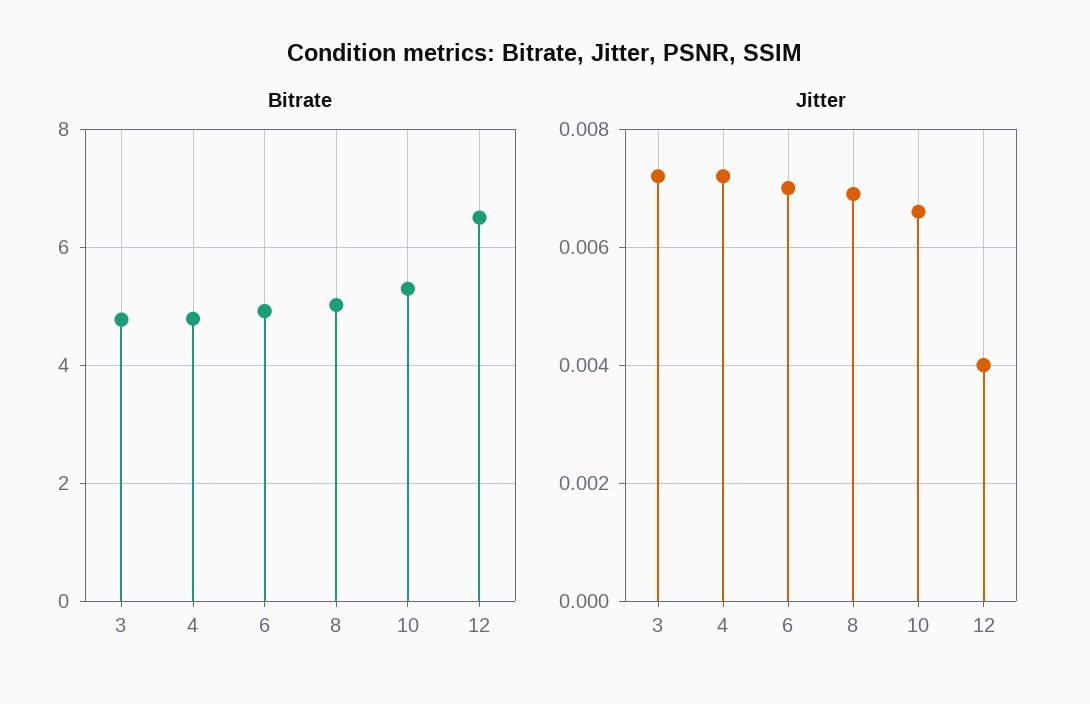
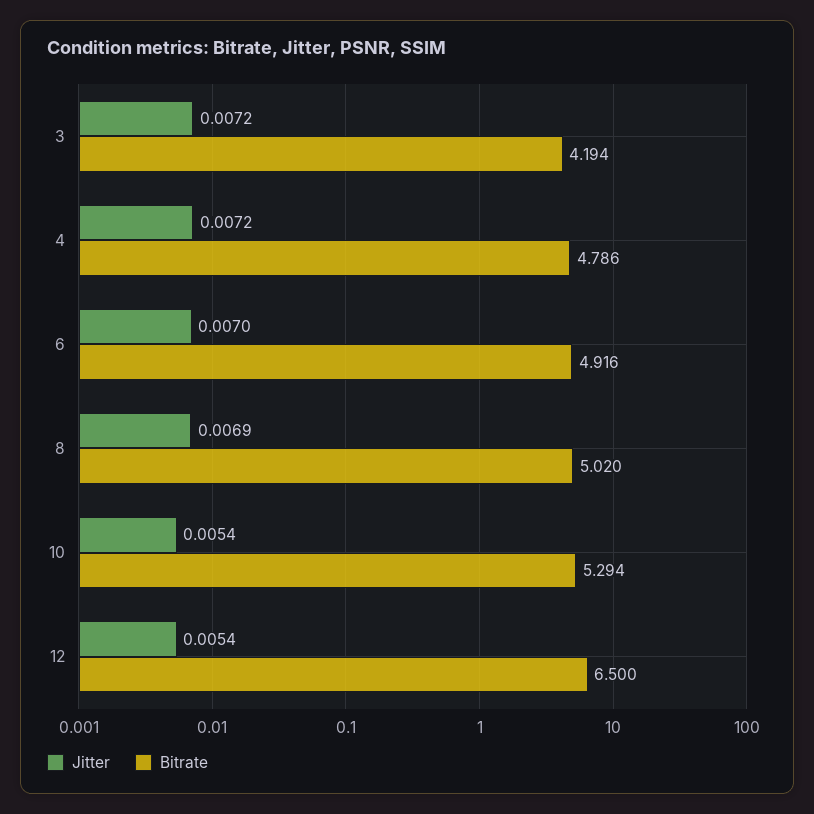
  {
    "Bitrate": {
-     "3": 4.8,
+     "3": 4.194,
      "4": 4.786,
      "6": 4.916,
      "8": 5.02,
      "10": 5.294,
      "12": 6.5
    },
    "Jitter": {
      "3": 0.0072,
      "4": 0.0072,
      "6": 0.007,
      "8": 0.0069,
-     "10": 0.0065,
+     "10": 0.0054,
-     "12": 0.004
+     "12": 0.0054
    }
  }

